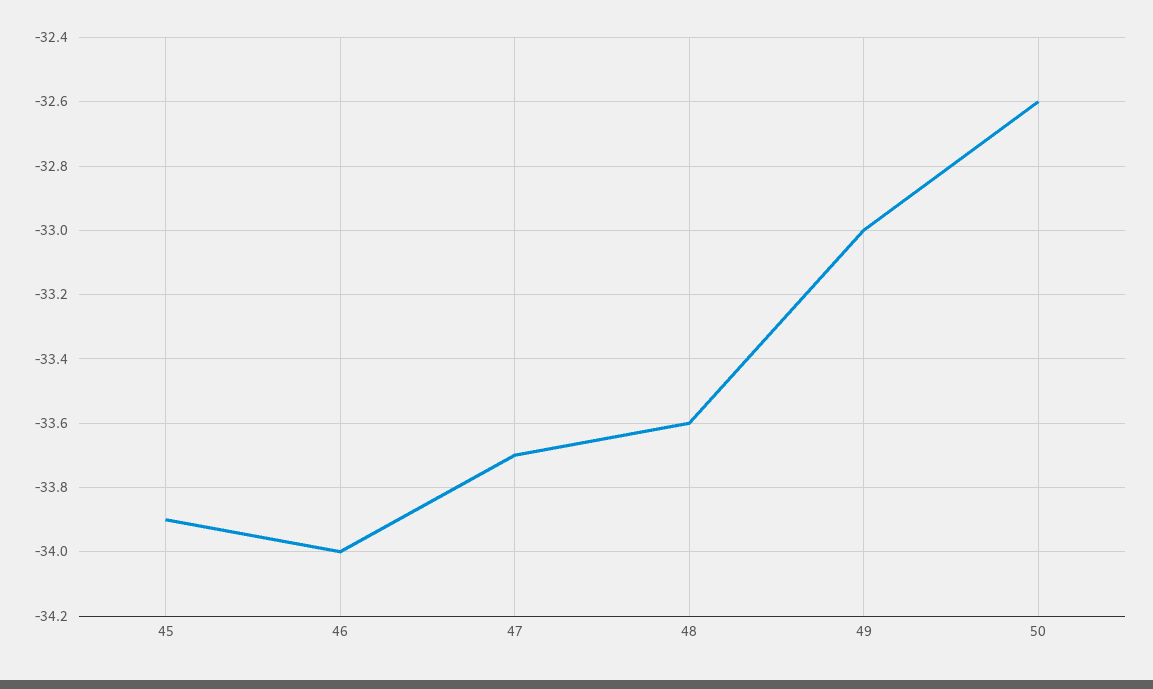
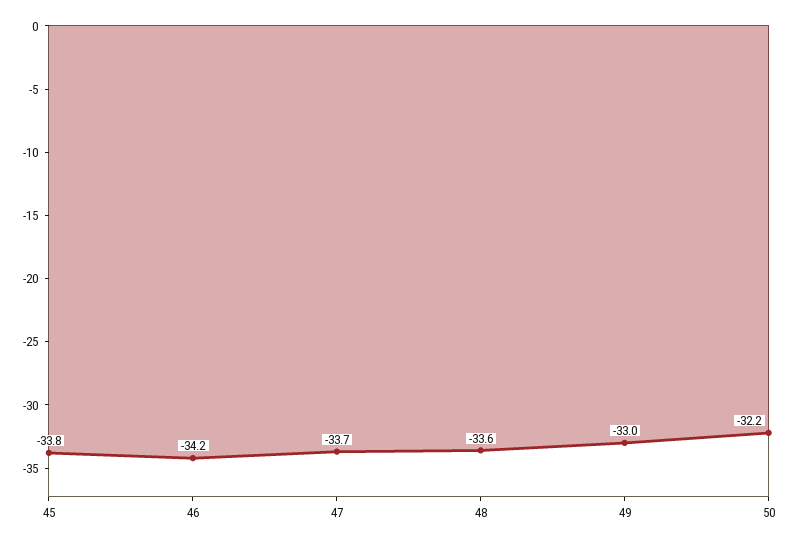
  {
-   "45": -33.9,
+   "45": -33.8,
-   "46": -34,
+   "46": -34.2,
    "47": -33.7,
    "48": -33.6,
    "49": -33,
-   "50": -32.6
+   "50": -32.2
  }

